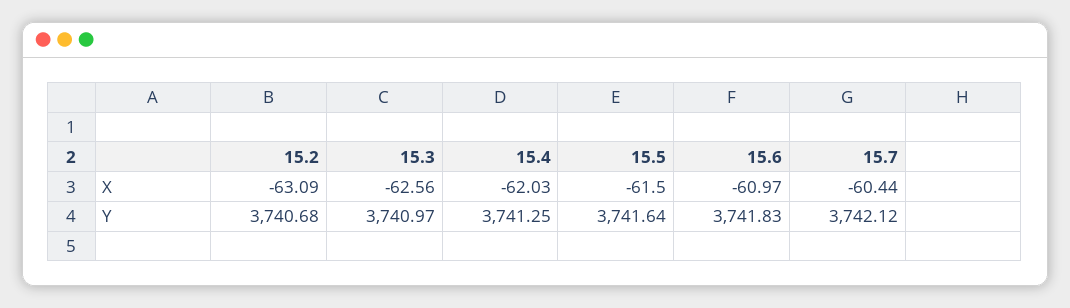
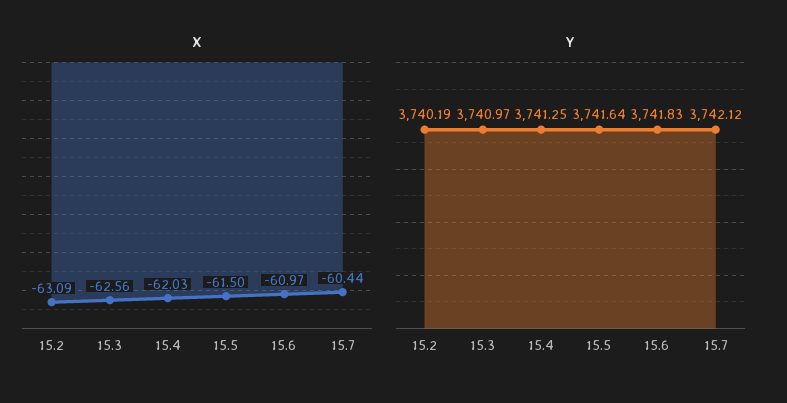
  {
    "X": {
      "15.2": -63.09,
      "15.3": -62.56,
      "15.4": -62.03,
      "15.5": -61.5,
      "15.6": -60.97,
      "15.7": -60.44
    },
    "Y": {
-     "15.2": 3740.68,
+     "15.2": 3740.19,
      "15.3": 3740.97,
      "15.4": 3741.25,
      "15.5": 3741.64,
      "15.6": 3741.83,
      "15.7": 3742.12
    }
  }

